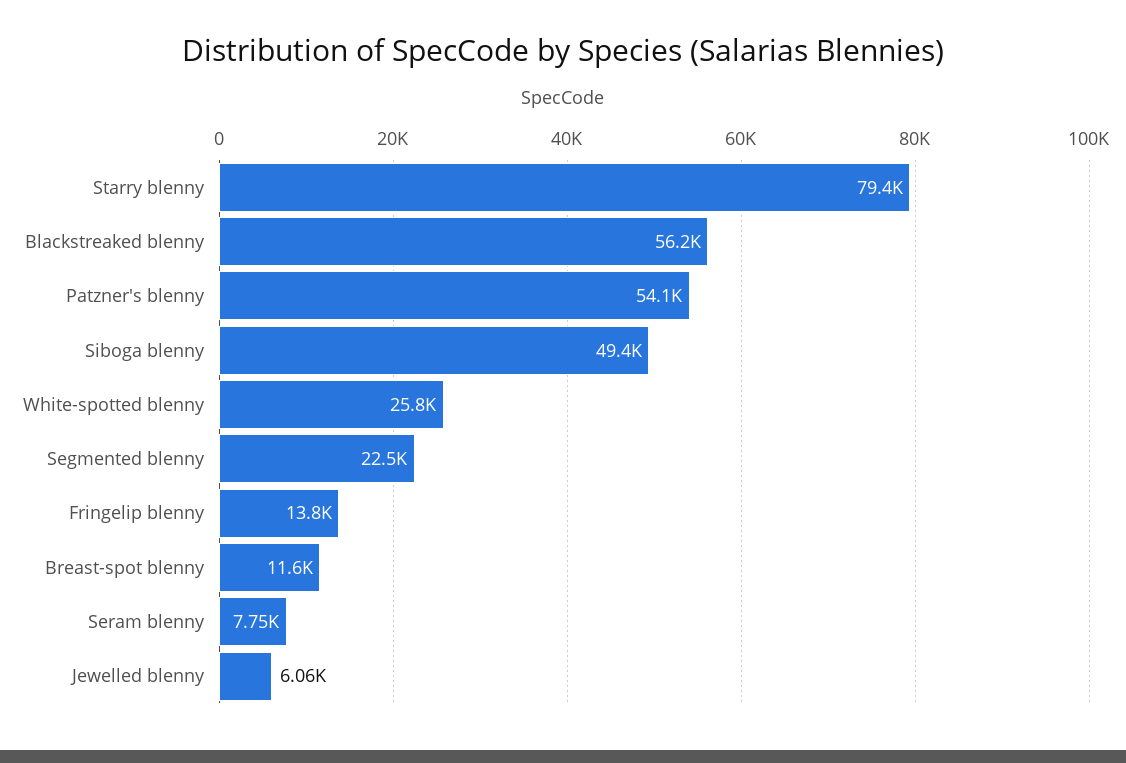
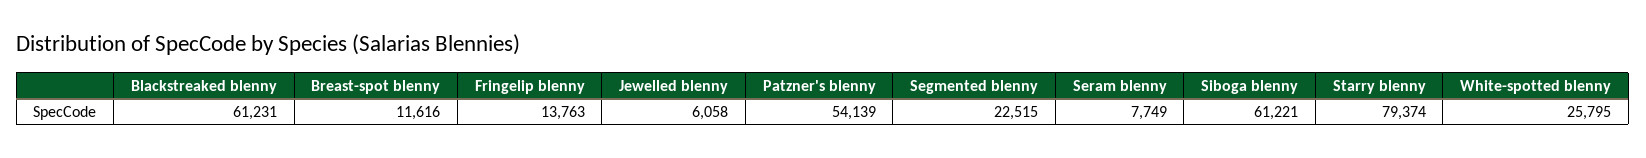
  {
    "Starry blenny": 79374,
-   "Blackstreaked blenny": 56200,
+   "Blackstreaked blenny": 61231,
    "Patzner's blenny": 54139,
-   "Siboga blenny": 49400,
+   "Siboga blenny": 61221,
    "White-spotted blenny": 25795,
    "Segmented blenny": 22515,
    "Fringelip blenny": 13763,
    "Breast-spot blenny": 11616,
    "Seram blenny": 7749,
    "Jewelled blenny": 6058
  }

